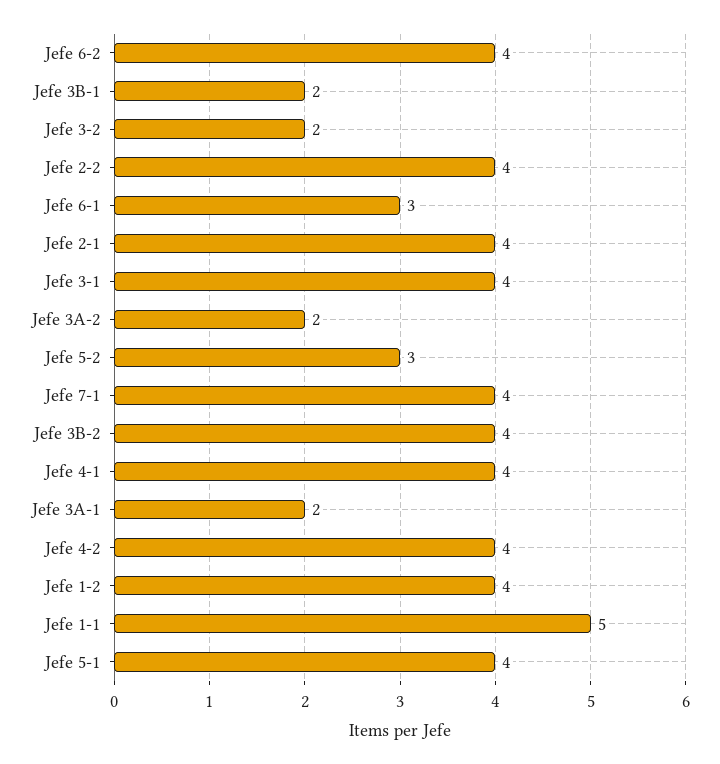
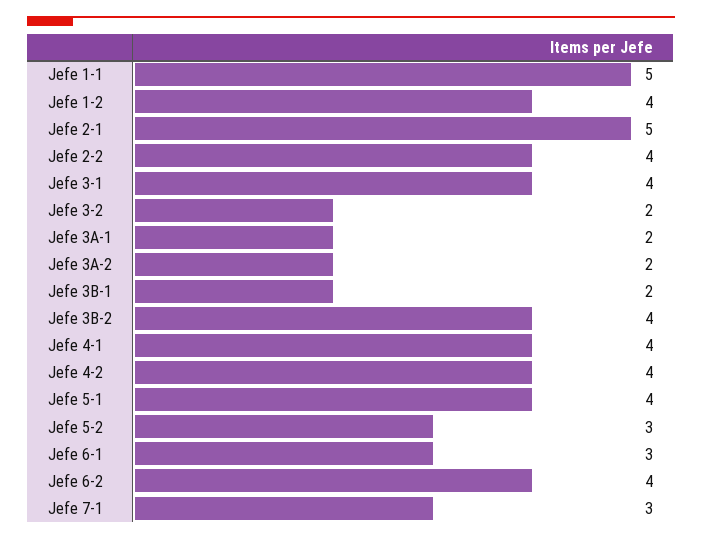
  {
    "Jefe 6-2": 4,
    "Jefe 3B-1": 2,
    "Jefe 3-2": 2,
    "Jefe 2-2": 4,
    "Jefe 6-1": 3,
-   "Jefe 2-1": 4,
+   "Jefe 2-1": 5,
    "Jefe 3-1": 4,
    "Jefe 3A-2": 2,
    "Jefe 5-2": 3,
-   "Jefe 7-1": 4,
+   "Jefe 7-1": 3,
    "Jefe 3B-2": 4,
    "Jefe 4-1": 4,
    "Jefe 3A-1": 2,
    "Jefe 4-2": 4,
    "Jefe 1-2": 4,
    "Jefe 1-1": 5,
    "Jefe 5-1": 4
  }

